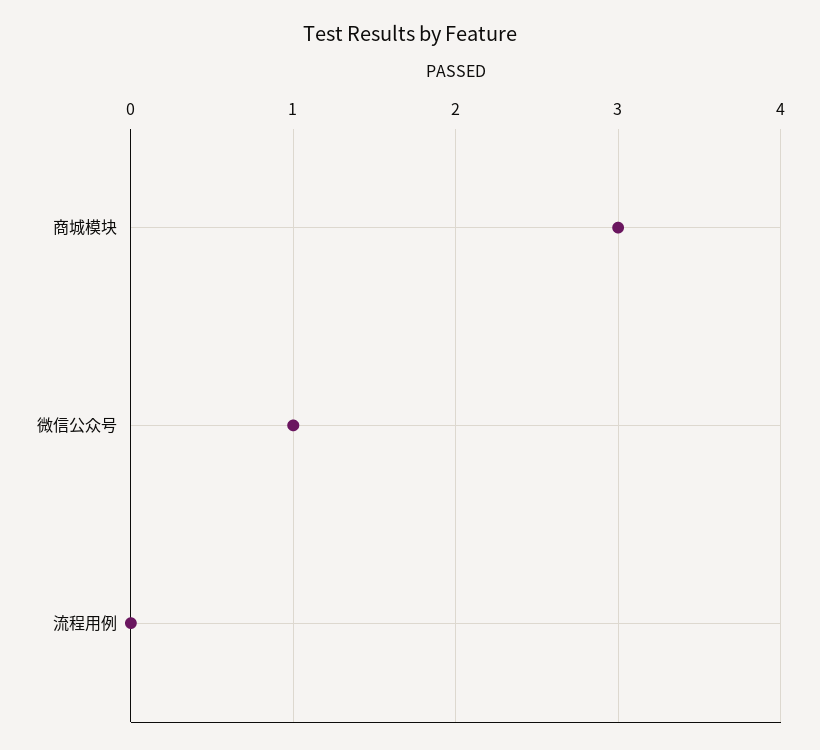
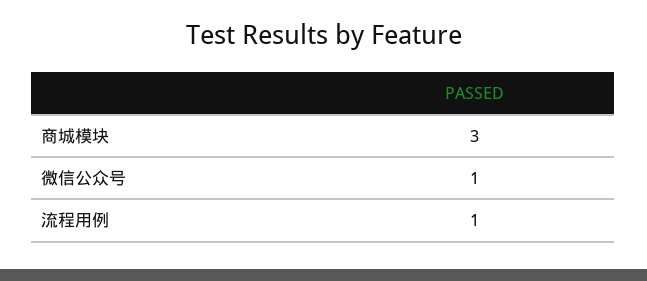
  {
    "商城模块": 3,
    "微信公众号": 1,
-   "流程用例": 0
+   "流程用例": 1
  }

